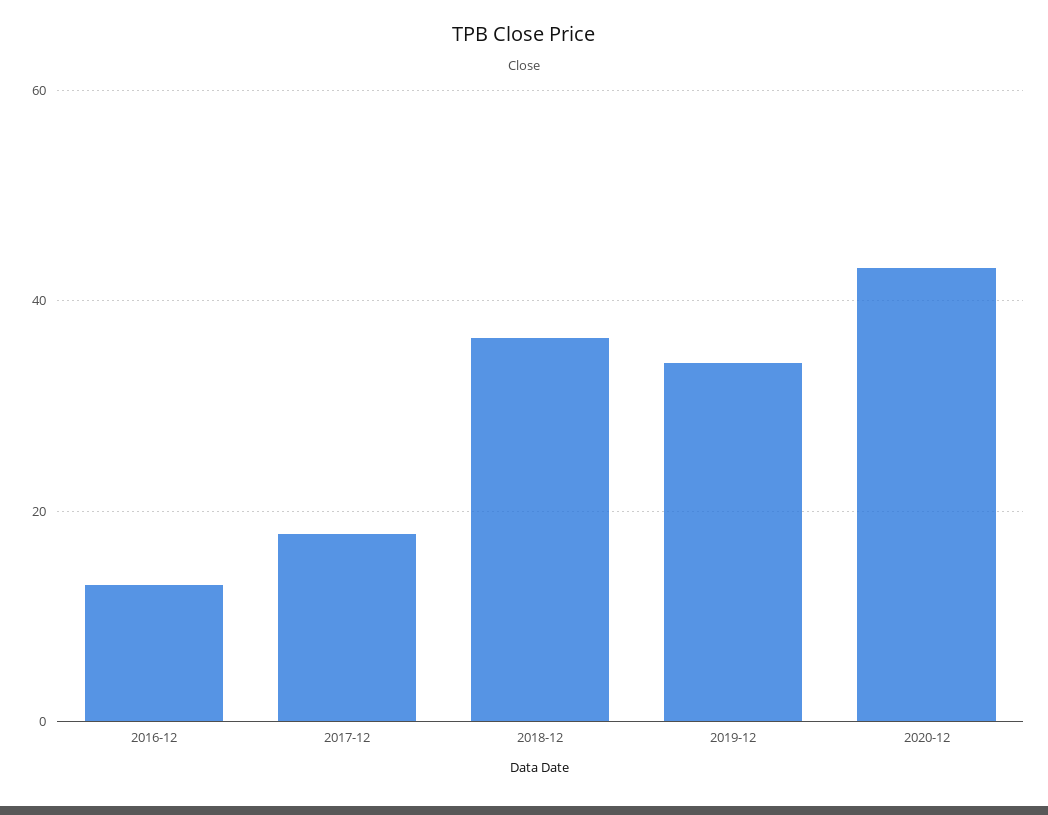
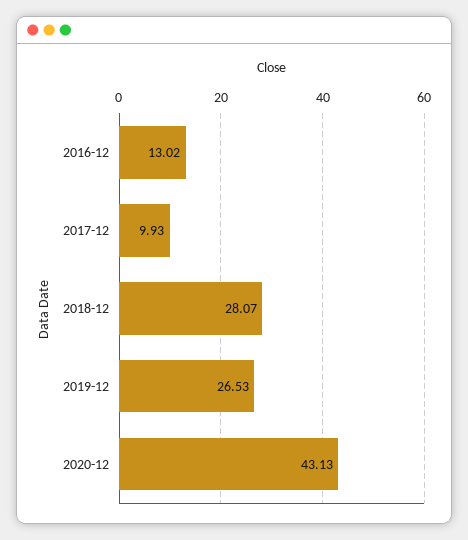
  {
    "2016-12": 13.02,
-   "2017-12": 18,
+   "2017-12": 9.93,
-   "2018-12": 36,
+   "2018-12": 28.07,
-   "2019-12": 34,
+   "2019-12": 26.53,
    "2020-12": 43.13
  }

